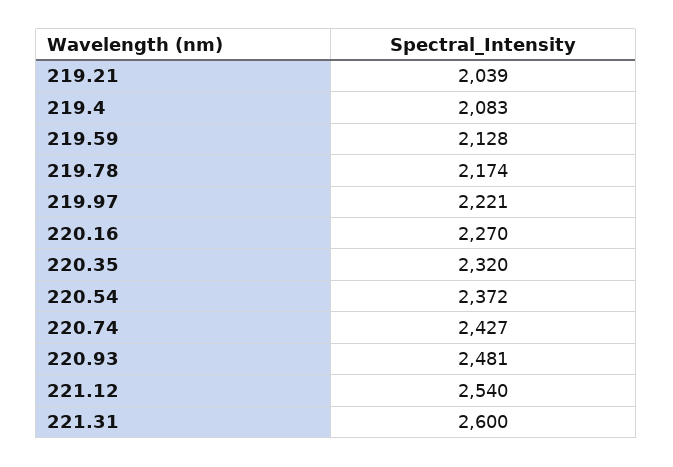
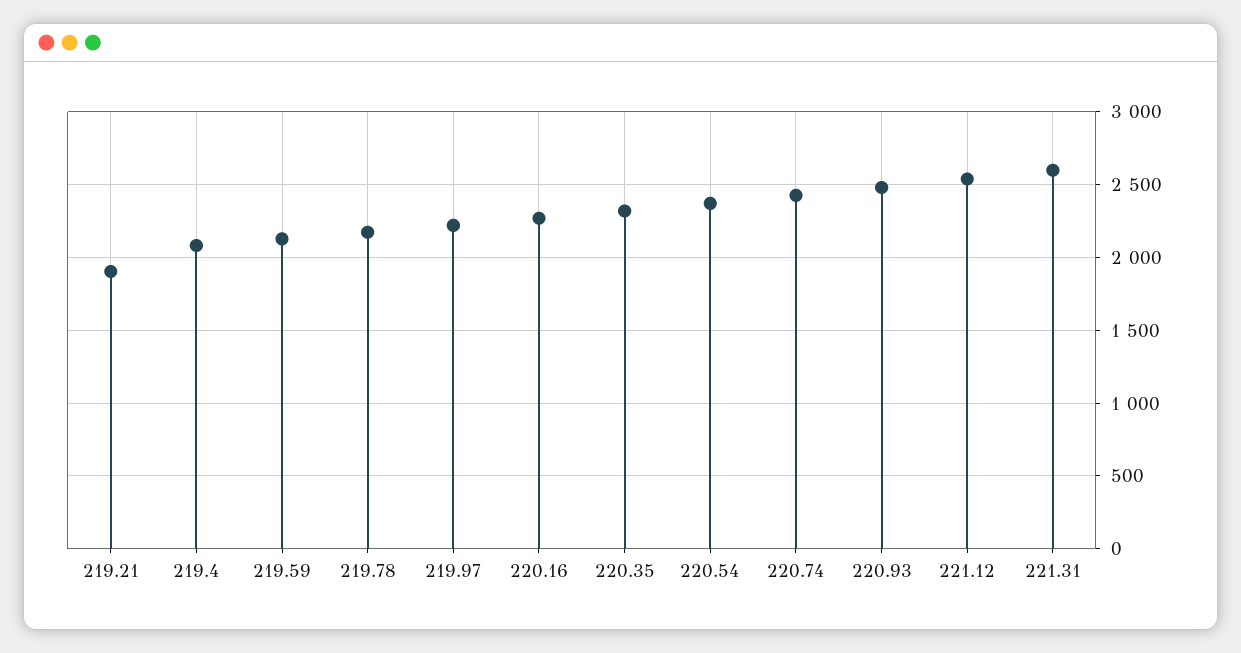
  {
-   "219.21": 2039,
+   "219.21": 1900,
    "219.4": 2083,
    "219.59": 2128,
    "219.78": 2174,
    "219.97": 2221,
    "220.16": 2270,
    "220.35": 2320,
    "220.54": 2372,
    "220.74": 2427,
    "220.93": 2481,
    "221.12": 2540,
    "221.31": 2600
  }

